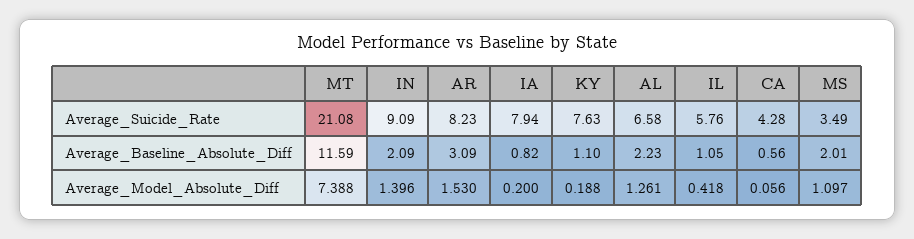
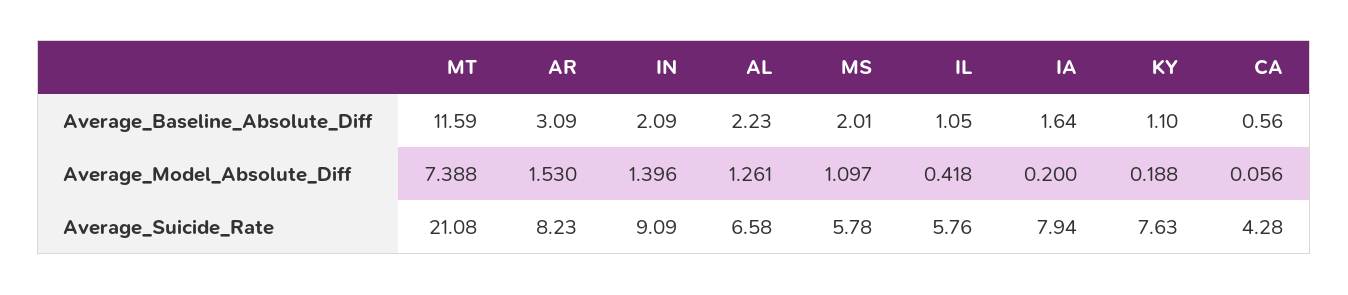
  {
    "MT": {
      "Average_Suicide_Rate": 21.08,
      "Average_Baseline_Absolute_Diff": 11.59,
      "Average_Model_Absolute_Diff": 7.388
    },
    "IN": {
      "Average_Suicide_Rate": 9.09,
      "Average_Baseline_Absolute_Diff": 2.09,
      "Average_Model_Absolute_Diff": 1.396
    },
    "AR": {
      "Average_Suicide_Rate": 8.23,
      "Average_Baseline_Absolute_Diff": 3.09,
      "Average_Model_Absolute_Diff": 1.53
    },
    "IA": {
      "Average_Suicide_Rate": 7.94,
-     "Average_Baseline_Absolute_Diff": 0.82,
+     "Average_Baseline_Absolute_Diff": 1.64,
      "Average_Model_Absolute_Diff": 0.2
    },
    "KY": {
      "Average_Suicide_Rate": 7.63,
      "Average_Baseline_Absolute_Diff": 1.1,
      "Average_Model_Absolute_Diff": 0.188
    },
    "AL": {
      "Average_Suicide_Rate": 6.58,
      "Average_Baseline_Absolute_Diff": 2.23,
      "Average_Model_Absolute_Diff": 1.261
    },
    "IL": {
      "Average_Suicide_Rate": 5.76,
      "Average_Baseline_Absolute_Diff": 1.05,
      "Average_Model_Absolute_Diff": 0.418
    },
    "CA": {
      "Average_Suicide_Rate": 4.28,
      "Average_Baseline_Absolute_Diff": 0.56,
      "Average_Model_Absolute_Diff": 0.056
    },
    "MS": {
-     "Average_Suicide_Rate": 3.49,
+     "Average_Suicide_Rate": 5.78,
      "Average_Baseline_Absolute_Diff": 2.01,
      "Average_Model_Absolute_Diff": 1.097
    }
  }

